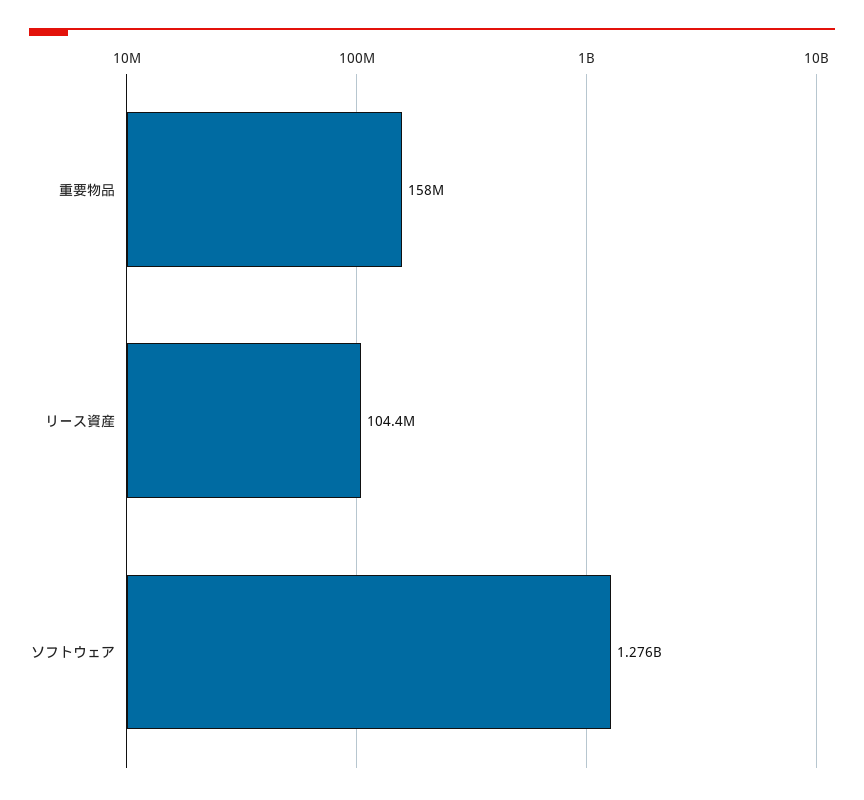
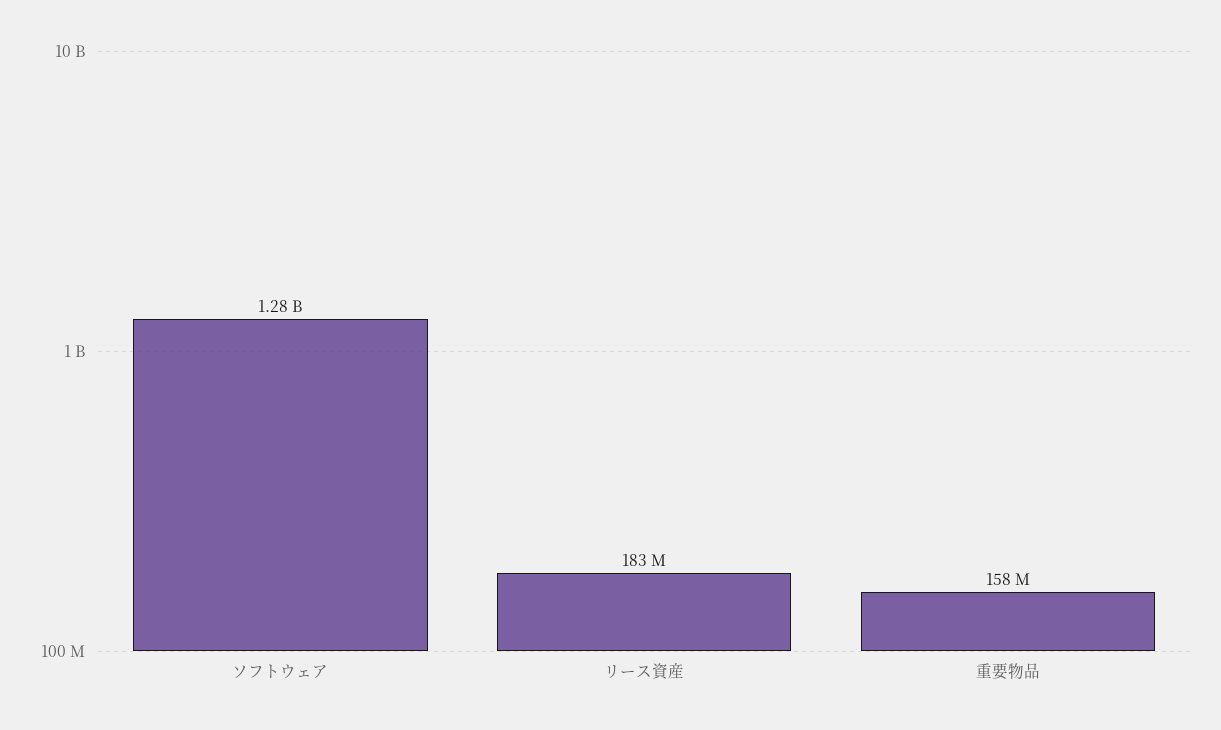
  {
    "重要物品": 158000000,
-   "リース資産": 104400000,
+   "リース資産": 183000000,
    "ソフトウェア": 1276000000
  }

